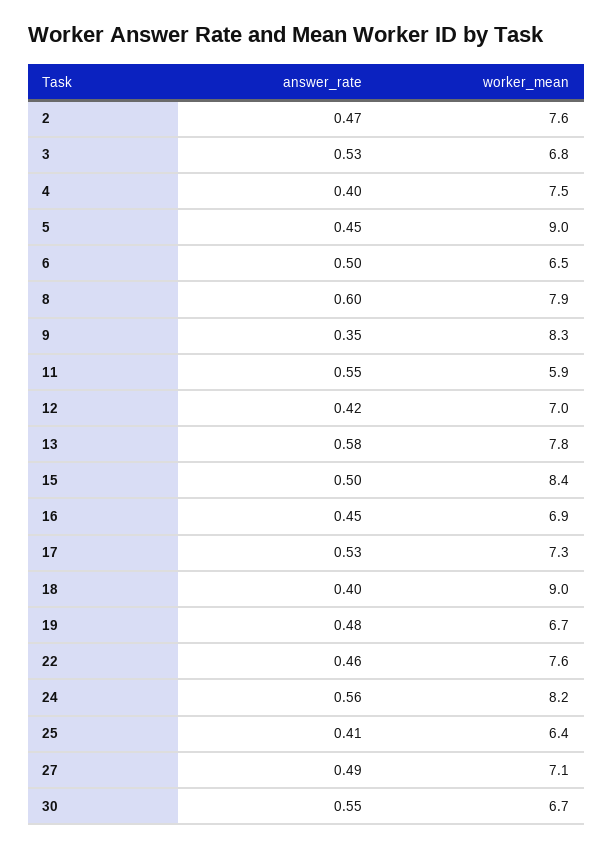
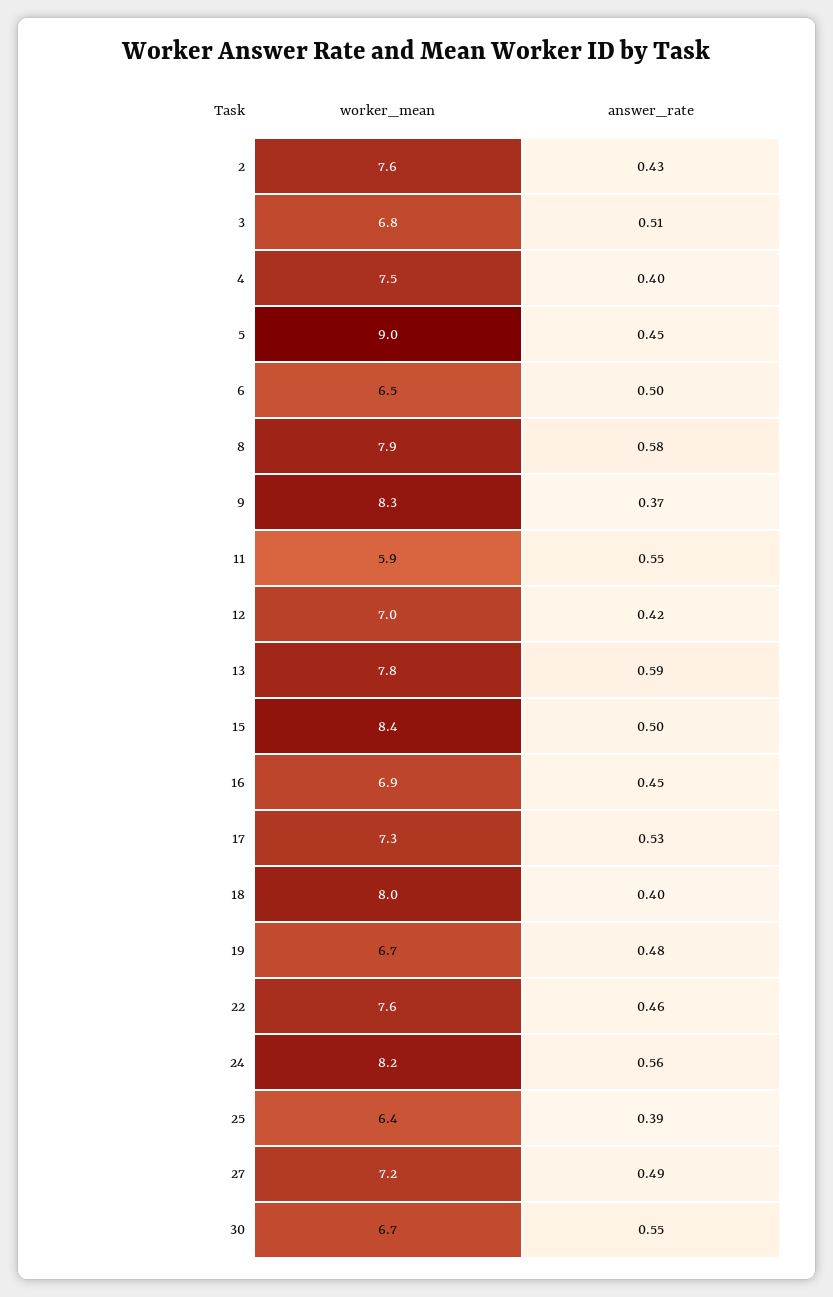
  {
    "answer_rate": {
-     "2": 0.47,
+     "2": 0.43,
-     "3": 0.53,
+     "3": 0.51,
      "4": 0.4,
      "5": 0.45,
      "6": 0.5,
-     "8": 0.6,
+     "8": 0.58,
-     "9": 0.35,
+     "9": 0.37,
      "11": 0.55,
      "12": 0.42,
-     "13": 0.58,
+     "13": 0.59,
      "15": 0.5,
      "16": 0.45,
      "17": 0.53,
      "18": 0.4,
      "19": 0.48,
      "22": 0.46,
      "24": 0.56,
-     "25": 0.41,
+     "25": 0.39,
      "27": 0.49,
      "30": 0.55
    },
    "worker_mean": {
      "2": 7.6,
      "3": 6.8,
      "4": 7.5,
      "5": 9,
      "6": 6.5,
      "8": 7.9,
      "9": 8.3,
      "11": 5.9,
      "12": 7,
      "13": 7.8,
      "15": 8.4,
      "16": 6.9,
      "17": 7.3,
-     "18": 9,
+     "18": 8,
      "19": 6.7,
      "22": 7.6,
      "24": 8.2,
      "25": 6.4,
-     "27": 7.1,
+     "27": 7.2,
      "30": 6.7
    }
  }

